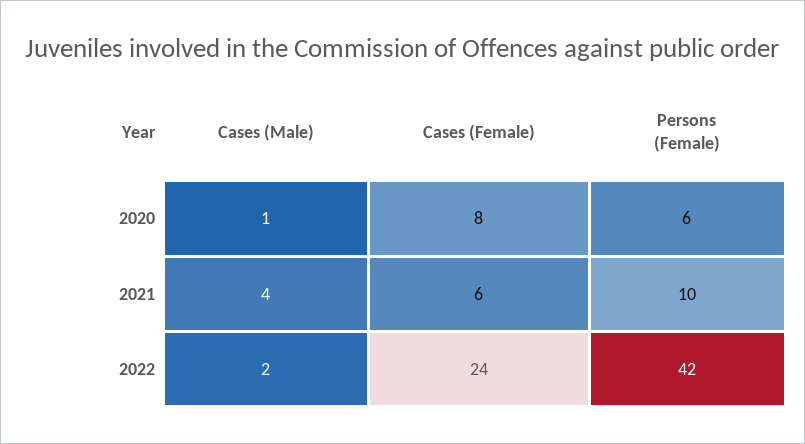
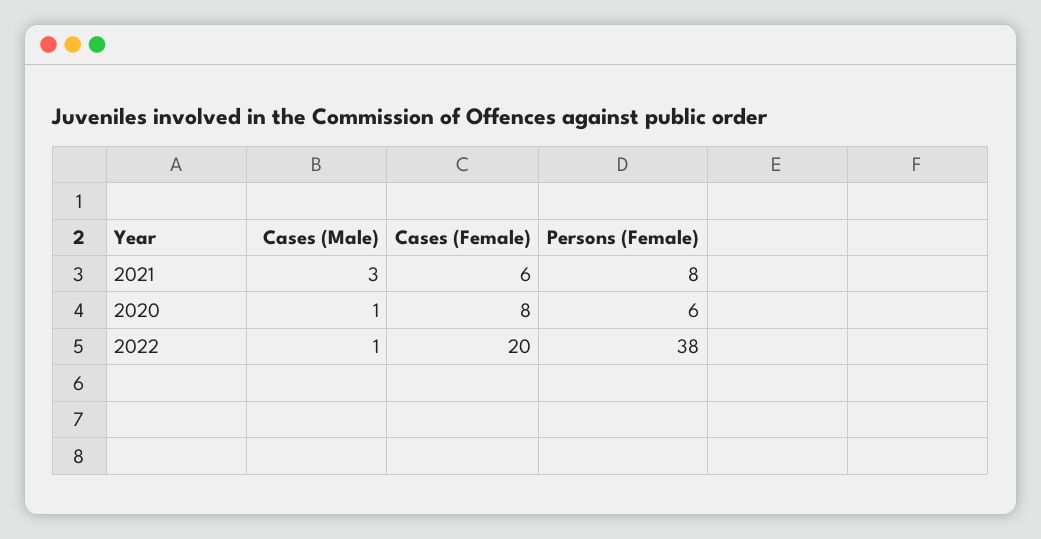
  {
    "Cases (Male)": {
      "2020": 1,
-     "2021": 4,
+     "2021": 3,
-     "2022": 2
+     "2022": 1
    },
    "Cases (Female)": {
      "2020": 8,
      "2021": 6,
-     "2022": 24
+     "2022": 20
    },
    "Persons (Female)": {
      "2020": 6,
-     "2021": 10,
+     "2021": 8,
-     "2022": 42
+     "2022": 38
    }
  }

